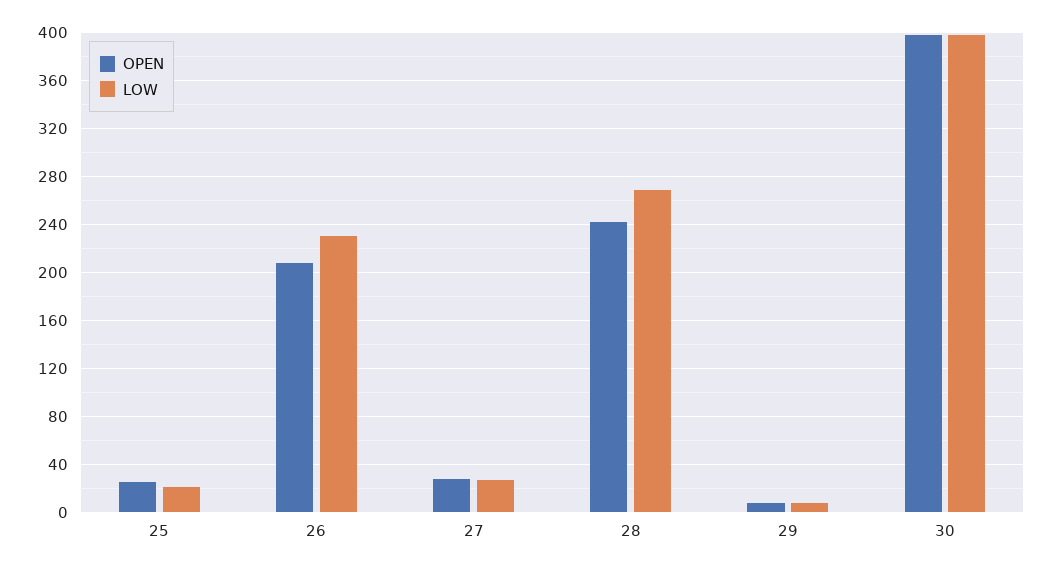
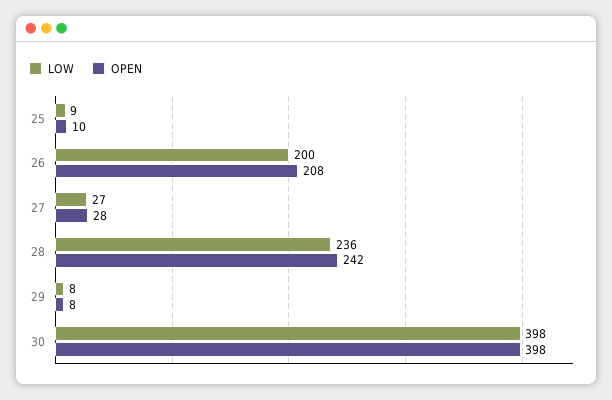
  {
    "OPEN": {
-     "25": 25,
+     "25": 10,
      "26": 208,
      "27": 28,
      "28": 242,
      "29": 8,
      "30": 398
    },
    "LOW": {
-     "25": 20,
+     "25": 9,
-     "26": 230,
+     "26": 200,
      "27": 27,
-     "28": 270,
+     "28": 236,
      "29": 8,
      "30": 398
    }
  }

